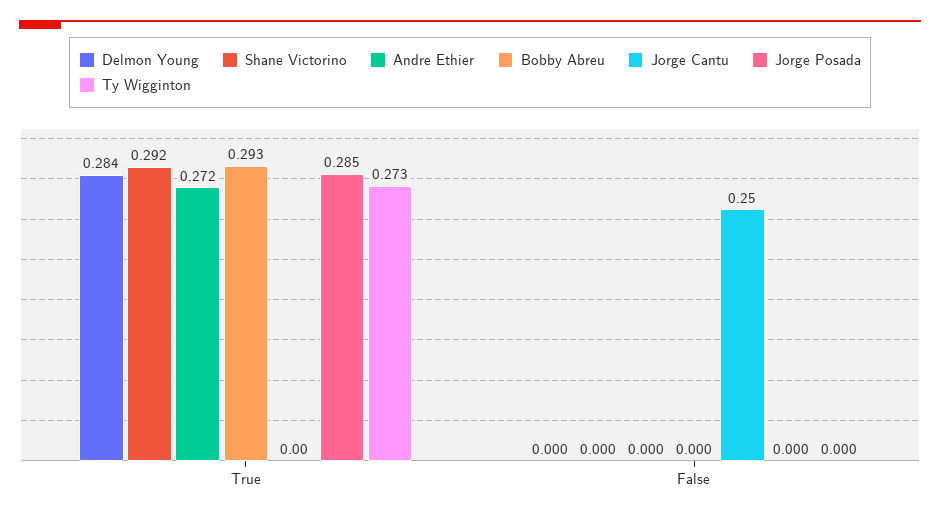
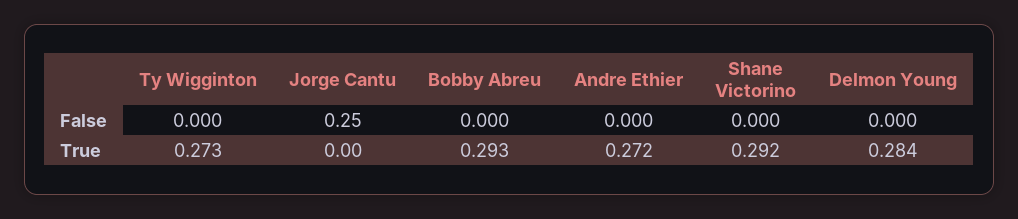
  {
    "Delmon Young": {
      "True": 0.284,
      "False": 0
    },
    "Shane Victorino": {
      "True": 0.292,
      "False": 0
    },
    "Andre Ethier": {
      "True": 0.272,
      "False": 0
    },
    "Bobby Abreu": {
      "True": 0.293,
      "False": 0
    },
    "Jorge Cantu": {
      "True": 0,
      "False": 0.25
    },
-   "Jorge Posada": {
-     "True": 0.285,
-     "False": 0
-   },
    "Ty Wigginton": {
      "True": 0.273,
      "False": 0
    }
  }

